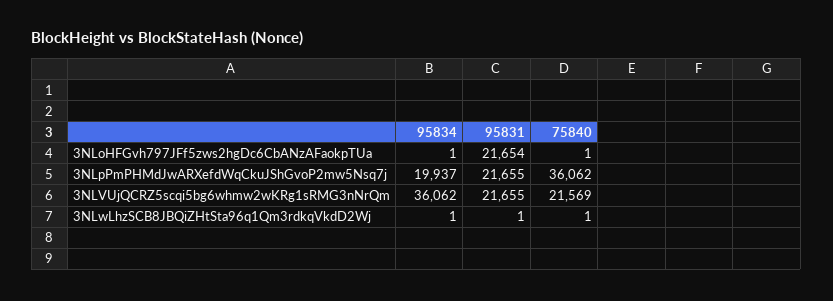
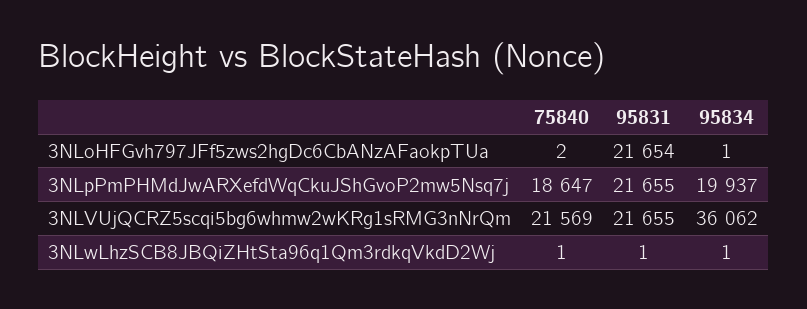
  {
    "95834": {
      "3NLoHFGvh797JFf5zws2hgDc6CbANzAFaokpTUa": 1,
      "3NLpPmPHMdJwARXefdWqCkuJShGvoP2mw5Nsq7j": 19937,
      "3NLVUjQCRZ5scqi5bg6whmw2wKRg1sRMG3nNrQm": 36062,
      "3NLwLhzSCB8JBQiZHtSta96q1Qm3rdkqVkdD2Wj": 1
    },
    "95831": {
      "3NLoHFGvh797JFf5zws2hgDc6CbANzAFaokpTUa": 21654,
      "3NLpPmPHMdJwARXefdWqCkuJShGvoP2mw5Nsq7j": 21655,
      "3NLVUjQCRZ5scqi5bg6whmw2wKRg1sRMG3nNrQm": 21655,
      "3NLwLhzSCB8JBQiZHtSta96q1Qm3rdkqVkdD2Wj": 1
    },
    "75840": {
-     "3NLoHFGvh797JFf5zws2hgDc6CbANzAFaokpTUa": 1,
+     "3NLoHFGvh797JFf5zws2hgDc6CbANzAFaokpTUa": 2,
-     "3NLpPmPHMdJwARXefdWqCkuJShGvoP2mw5Nsq7j": 36062,
+     "3NLpPmPHMdJwARXefdWqCkuJShGvoP2mw5Nsq7j": 18647,
      "3NLVUjQCRZ5scqi5bg6whmw2wKRg1sRMG3nNrQm": 21569,
      "3NLwLhzSCB8JBQiZHtSta96q1Qm3rdkqVkdD2Wj": 1
    }
  }

